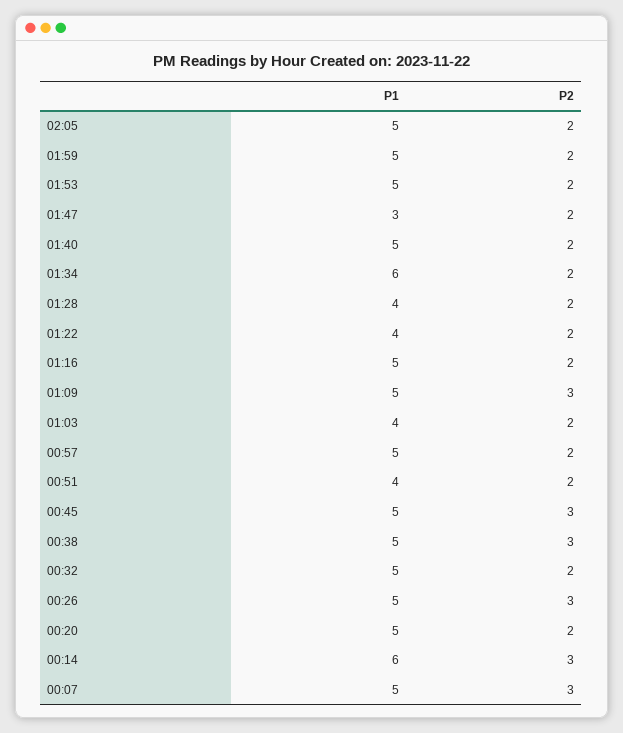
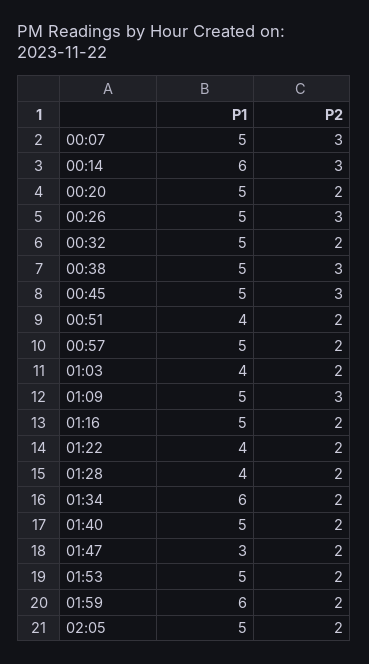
  {
    "P1": {
      "02:05": 5,
-     "01:59": 5,
+     "01:59": 6,
      "01:53": 5,
      "01:47": 3,
      "01:40": 5,
      "01:34": 6,
      "01:28": 4,
      "01:22": 4,
      "01:16": 5,
      "01:09": 5,
      "01:03": 4,
      "00:57": 5,
      "00:51": 4,
      "00:45": 5,
      "00:38": 5,
      "00:32": 5,
      "00:26": 5,
      "00:20": 5,
      "00:14": 6,
      "00:07": 5
    },
    "P2": {
      "02:05": 2,
      "01:59": 2,
      "01:53": 2,
      "01:47": 2,
      "01:40": 2,
      "01:34": 2,
      "01:28": 2,
      "01:22": 2,
      "01:16": 2,
      "01:09": 3,
      "01:03": 2,
      "00:57": 2,
      "00:51": 2,
      "00:45": 3,
      "00:38": 3,
      "00:32": 2,
      "00:26": 3,
      "00:20": 2,
      "00:14": 3,
      "00:07": 3
    }
  }

